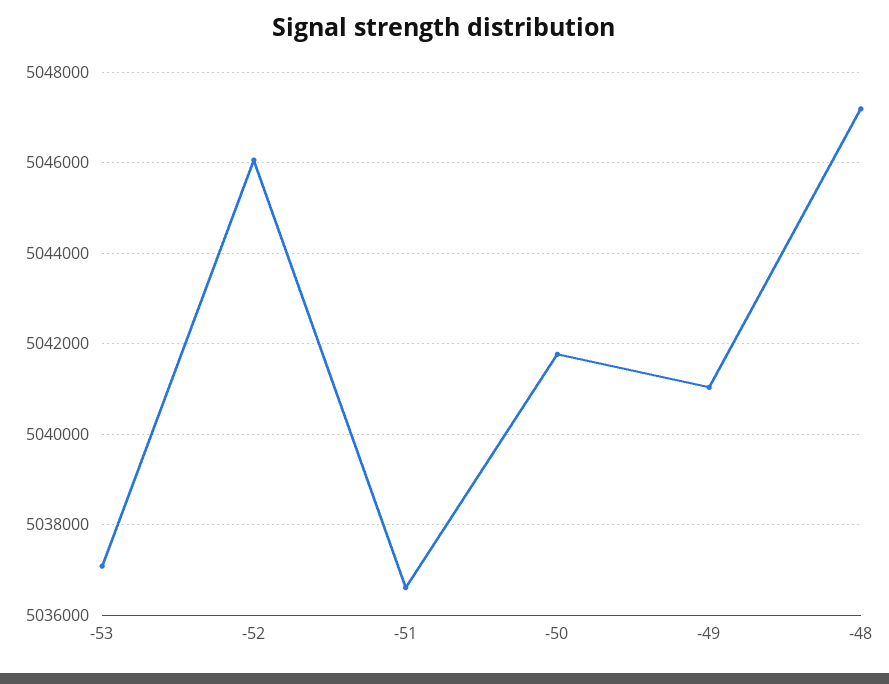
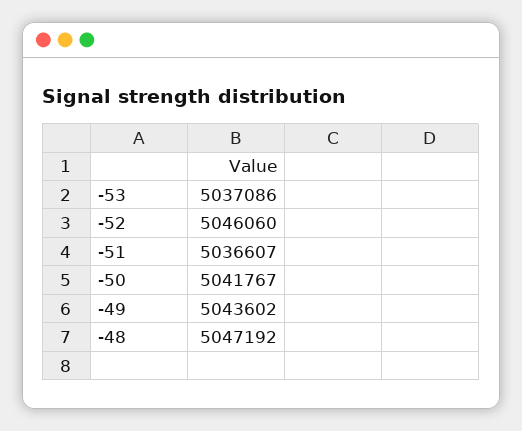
  {
    "-53": 5037086,
    "-52": 5046060,
    "-51": 5036607,
    "-50": 5041767,
-   "-49": 5041000,
+   "-49": 5043602,
    "-48": 5047192
  }

